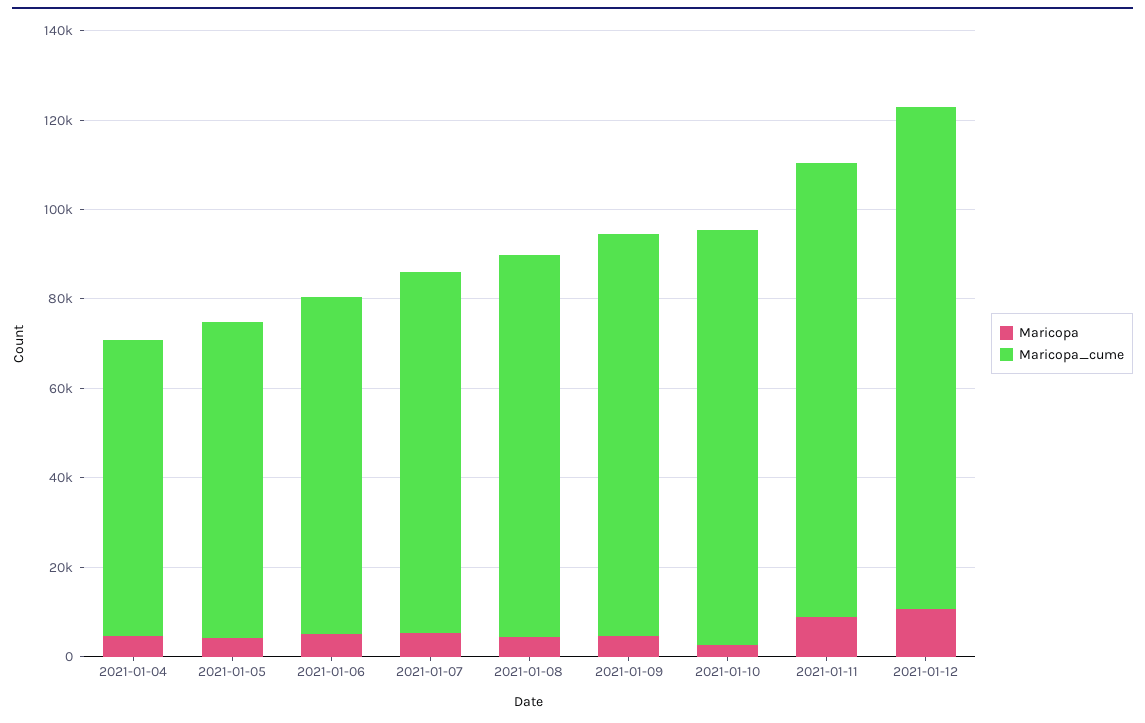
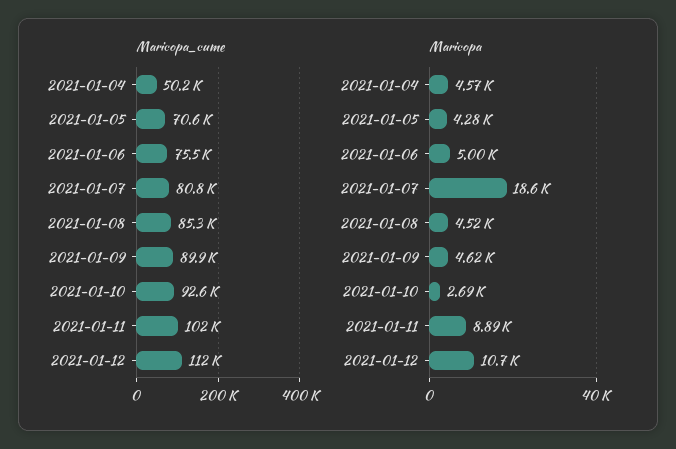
  {
    "Maricopa": {
      "2021-01-04": 4570,
      "2021-01-05": 4280,
      "2021-01-06": 5000,
-     "2021-01-07": 5000,
+     "2021-01-07": 18600,
      "2021-01-08": 4520,
      "2021-01-09": 4620,
      "2021-01-10": 2690,
      "2021-01-11": 8890,
      "2021-01-12": 10700
    },
    "Maricopa_cume": {
-     "2021-01-04": 65000,
+     "2021-01-04": 50200,
      "2021-01-05": 70600,
      "2021-01-06": 75500,
      "2021-01-07": 80800,
      "2021-01-08": 85300,
      "2021-01-09": 89900,
      "2021-01-10": 92600,
      "2021-01-11": 102000,
      "2021-01-12": 112000
    }
  }

